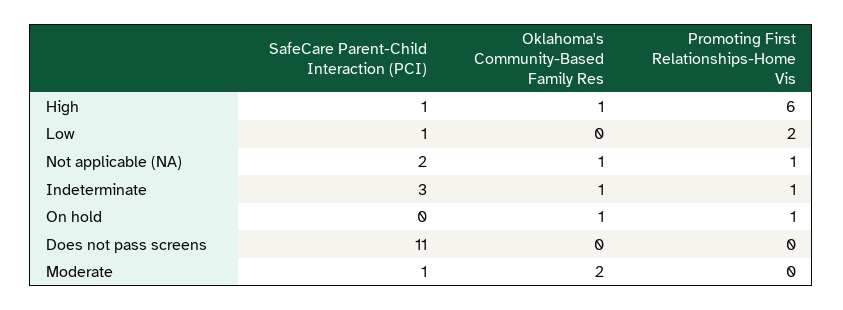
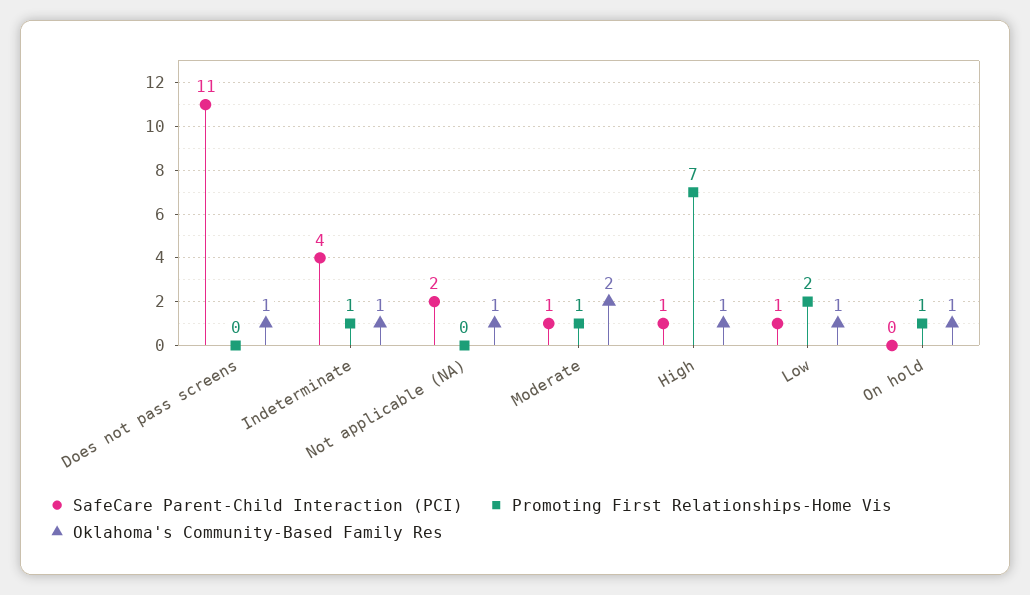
  {
    "SafeCare Parent-Child Interaction (PCI)": {
      "High": 1,
      "Low": 1,
      "Not applicable (NA)": 2,
-     "Indeterminate": 3,
+     "Indeterminate": 4,
      "On hold": 0,
      "Does not pass screens": 11,
      "Moderate": 1
    },
    "Oklahoma's Community-Based Family Res": {
      "High": 1,
-     "Low": 0,
+     "Low": 1,
      "Not applicable (NA)": 1,
      "Indeterminate": 1,
      "On hold": 1,
-     "Does not pass screens": 0,
+     "Does not pass screens": 1,
      "Moderate": 2
    },
    "Promoting First Relationships-Home Vis": {
-     "High": 6,
+     "High": 7,
      "Low": 2,
-     "Not applicable (NA)": 1,
+     "Not applicable (NA)": 0,
      "Indeterminate": 1,
      "On hold": 1,
      "Does not pass screens": 0,
-     "Moderate": 0
+     "Moderate": 1
    }
  }

